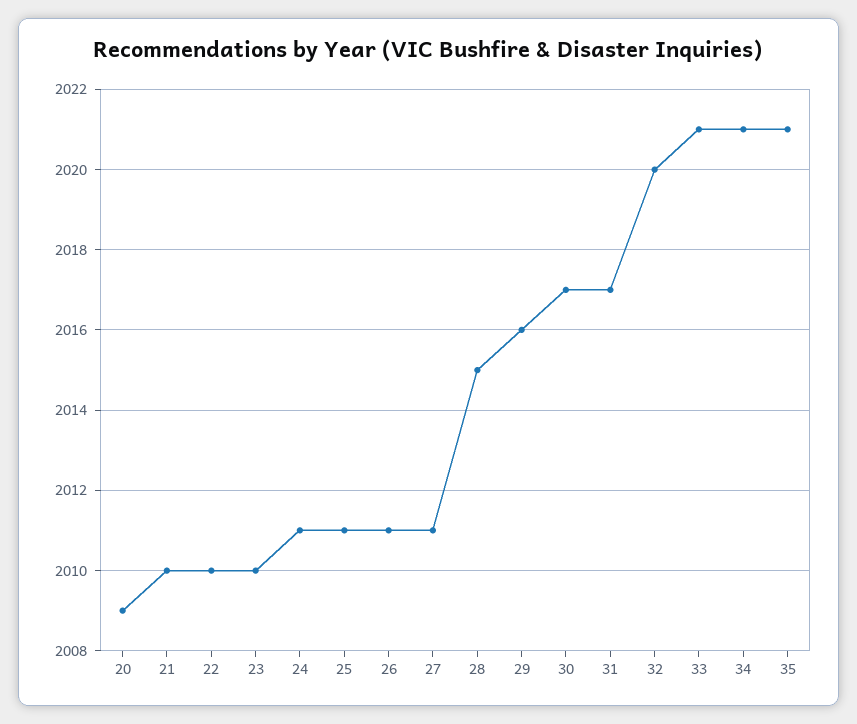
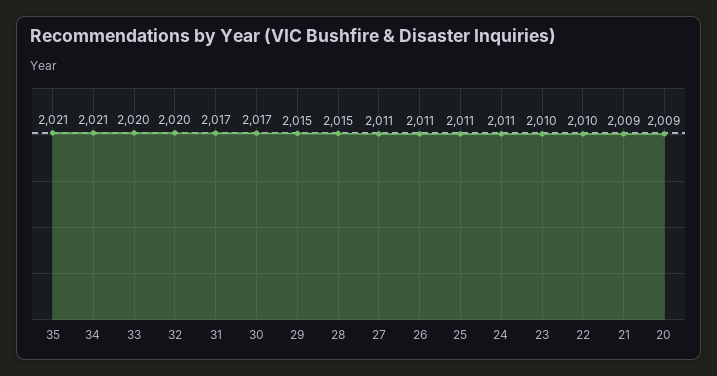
  {
    "20": 2009,
-   "21": 2010,
+   "21": 2009,
    "22": 2010,
    "23": 2010,
    "24": 2011,
    "25": 2011,
    "26": 2011,
    "27": 2011,
    "28": 2015,
-   "29": 2016,
+   "29": 2015,
    "30": 2017,
    "31": 2017,
    "32": 2020,
-   "33": 2021,
+   "33": 2020,
    "34": 2021,
    "35": 2021
  }

